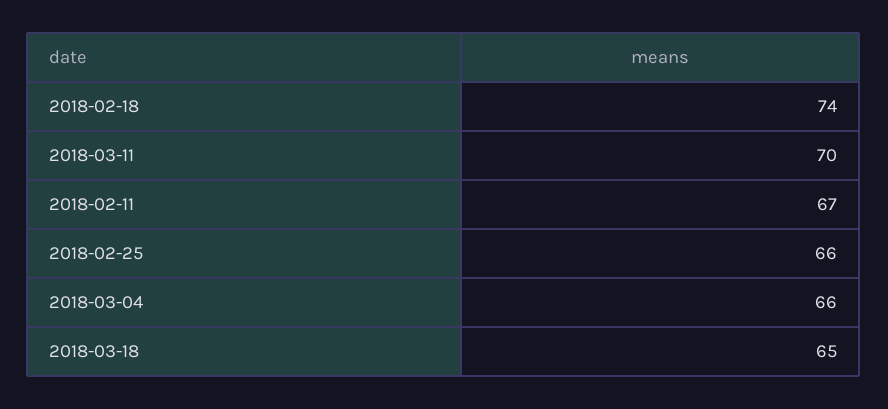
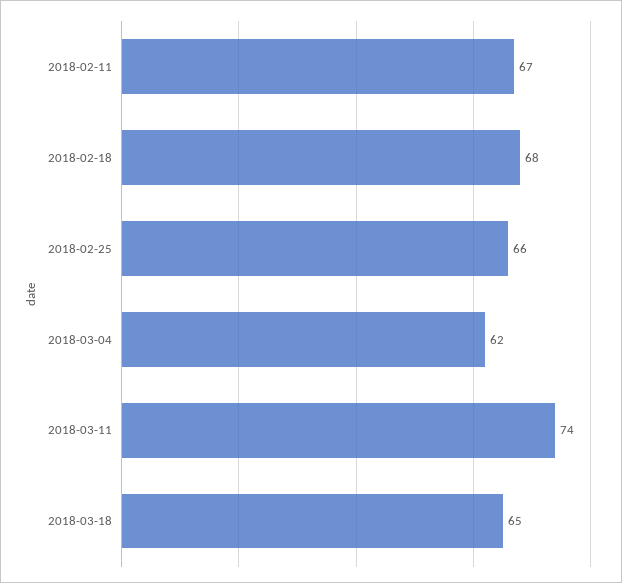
  {
-   "2018-02-18": 74,
+   "2018-02-18": 68,
-   "2018-03-11": 70,
+   "2018-03-11": 74,
    "2018-02-11": 67,
    "2018-02-25": 66,
-   "2018-03-04": 66,
+   "2018-03-04": 62,
    "2018-03-18": 65
  }

